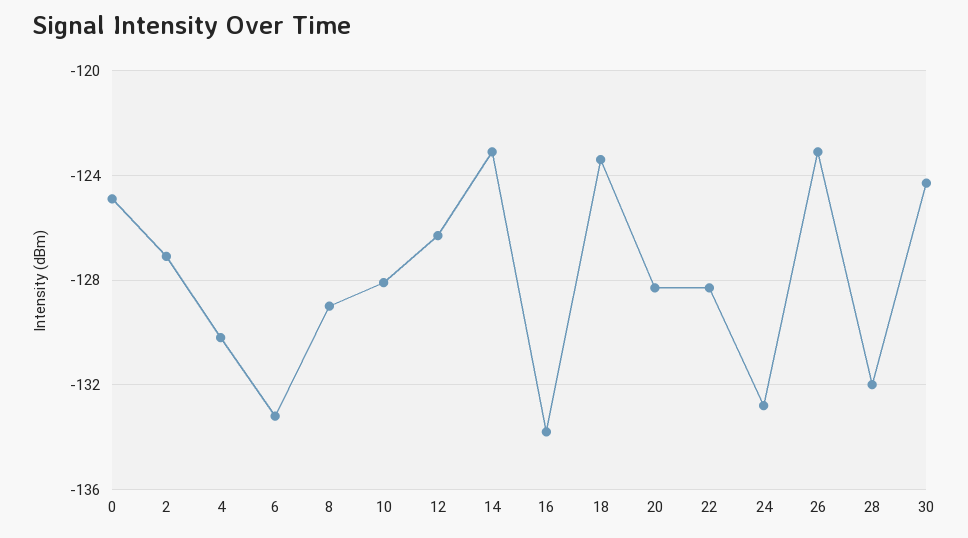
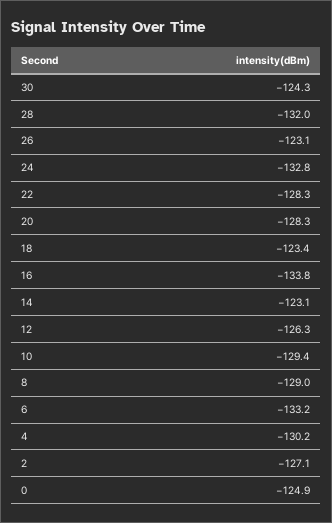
  {
    "0": -124.9,
    "2": -127.1,
    "4": -130.2,
    "6": -133.2,
    "8": -129,
-   "10": -128,
+   "10": -129.4,
    "12": -126.3,
    "14": -123.1,
    "16": -133.8,
    "18": -123.4,
    "20": -128.3,
    "22": -128.3,
    "24": -132.8,
    "26": -123.1,
    "28": -132,
    "30": -124.3
  }

